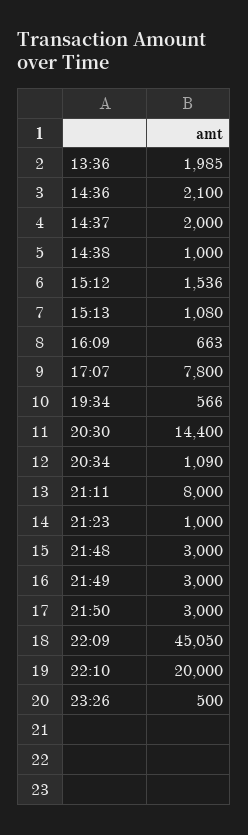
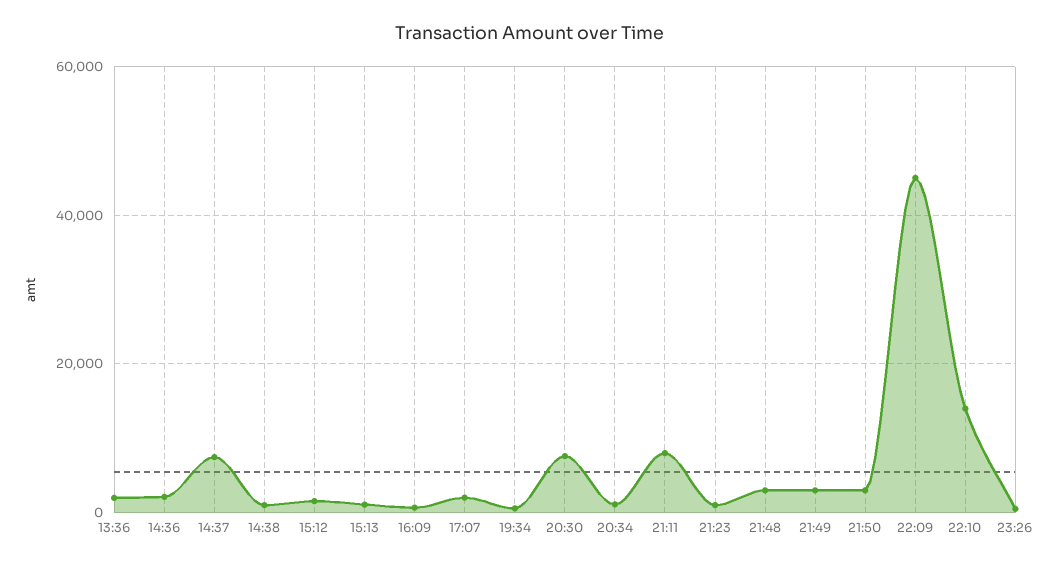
  {
    "13:36": 1985,
    "14:36": 2100,
-   "14:37": 2000,
+   "14:37": 8000,
    "14:38": 1000,
    "15:12": 1536,
    "15:13": 1080,
    "16:09": 663,
-   "17:07": 7800,
+   "17:07": 2000,
    "19:34": 566,
-   "20:30": 14400,
+   "20:30": 8000,
    "20:34": 1090,
    "21:11": 8000,
    "21:23": 1000,
    "21:48": 3000,
    "21:49": 3000,
    "21:50": 3000,
    "22:09": 45050,
-   "22:10": 20000,
+   "22:10": 14000,
    "23:26": 500
  }

